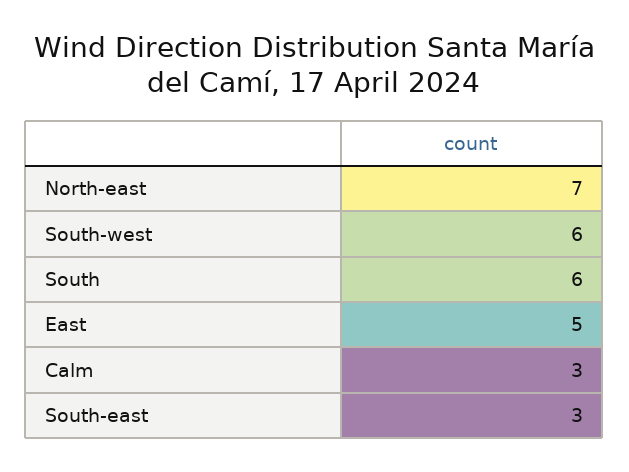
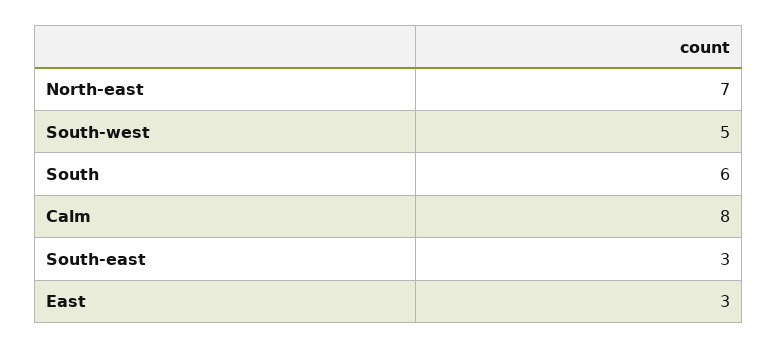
  {
    "North-east": 7,
-   "South-west": 6,
+   "South-west": 5,
    "South": 6,
-   "East": 5,
+   "East": 3,
-   "Calm": 3,
+   "Calm": 8,
    "South-east": 3
  }

